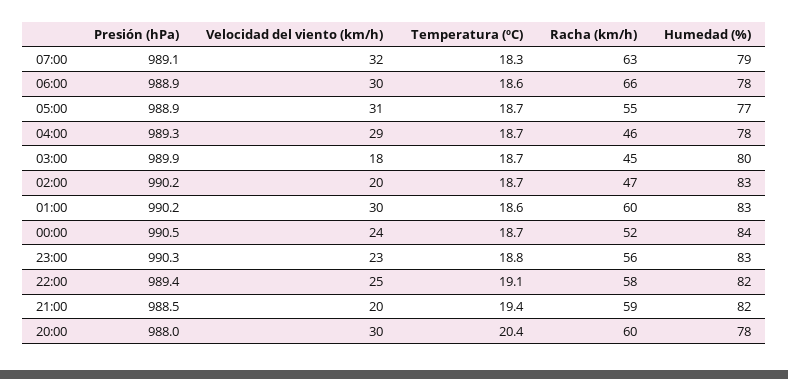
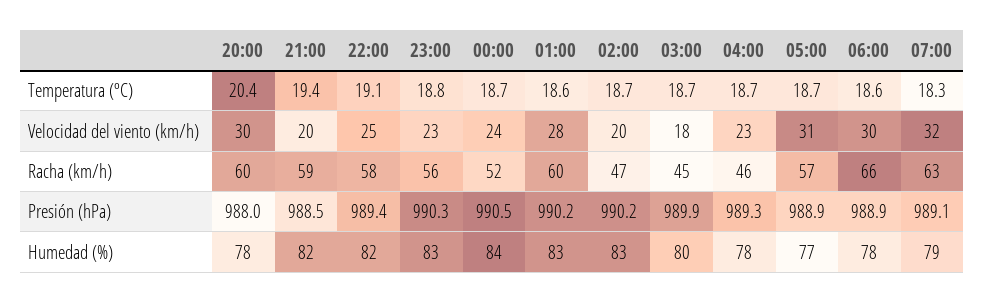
  {
    "Presión (hPa)": {
      "07:00": 989.1,
      "06:00": 988.9,
      "05:00": 988.9,
      "04:00": 989.3,
      "03:00": 989.9,
      "02:00": 990.2,
      "01:00": 990.2,
      "00:00": 990.5,
      "23:00": 990.3,
      "22:00": 989.4,
      "21:00": 988.5,
      "20:00": 988
    },
    "Velocidad del viento (km/h)": {
      "07:00": 32,
      "06:00": 30,
      "05:00": 31,
-     "04:00": 29,
+     "04:00": 23,
      "03:00": 18,
      "02:00": 20,
-     "01:00": 30,
+     "01:00": 28,
      "00:00": 24,
      "23:00": 23,
      "22:00": 25,
      "21:00": 20,
      "20:00": 30
    },
    "Temperatura (ºC)": {
      "07:00": 18.3,
      "06:00": 18.6,
      "05:00": 18.7,
      "04:00": 18.7,
      "03:00": 18.7,
      "02:00": 18.7,
      "01:00": 18.6,
      "00:00": 18.7,
      "23:00": 18.8,
      "22:00": 19.1,
      "21:00": 19.4,
      "20:00": 20.4
    },
    "Racha (km/h)": {
      "07:00": 63,
      "06:00": 66,
-     "05:00": 55,
+     "05:00": 57,
      "04:00": 46,
      "03:00": 45,
      "02:00": 47,
      "01:00": 60,
      "00:00": 52,
      "23:00": 56,
      "22:00": 58,
      "21:00": 59,
      "20:00": 60
    },
    "Humedad (%)": {
      "07:00": 79,
      "06:00": 78,
      "05:00": 77,
      "04:00": 78,
      "03:00": 80,
      "02:00": 83,
      "01:00": 83,
      "00:00": 84,
      "23:00": 83,
      "22:00": 82,
      "21:00": 82,
      "20:00": 78
    }
  }

